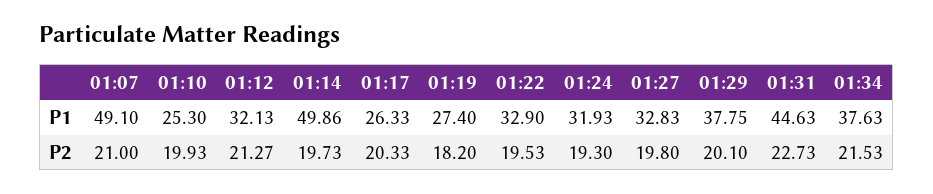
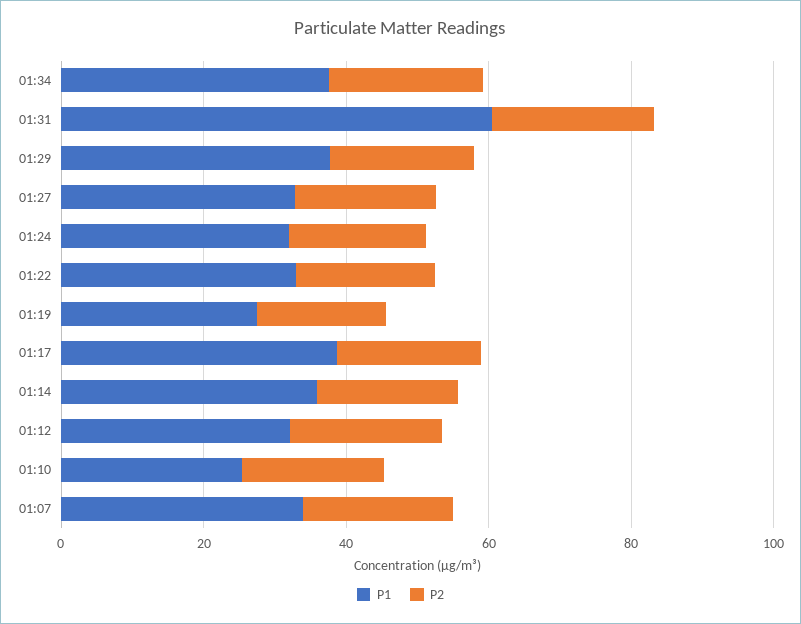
  {
    "P1": {
-     "01:07": 49.1,
+     "01:07": 35,
      "01:10": 25.3,
      "01:12": 32.13,
-     "01:14": 49.86,
+     "01:14": 35,
-     "01:17": 26.33,
+     "01:17": 40,
      "01:19": 27.4,
      "01:22": 32.9,
      "01:24": 31.93,
      "01:27": 32.83,
      "01:29": 37.75,
-     "01:31": 44.63,
+     "01:31": 60,
      "01:34": 37.63
    },
    "P2": {
      "01:07": 21,
      "01:10": 19.93,
      "01:12": 21.27,
      "01:14": 19.73,
      "01:17": 20.33,
      "01:19": 18.2,
      "01:22": 19.53,
      "01:24": 19.3,
      "01:27": 19.8,
      "01:29": 20.1,
      "01:31": 22.73,
      "01:34": 21.53
    }
  }

